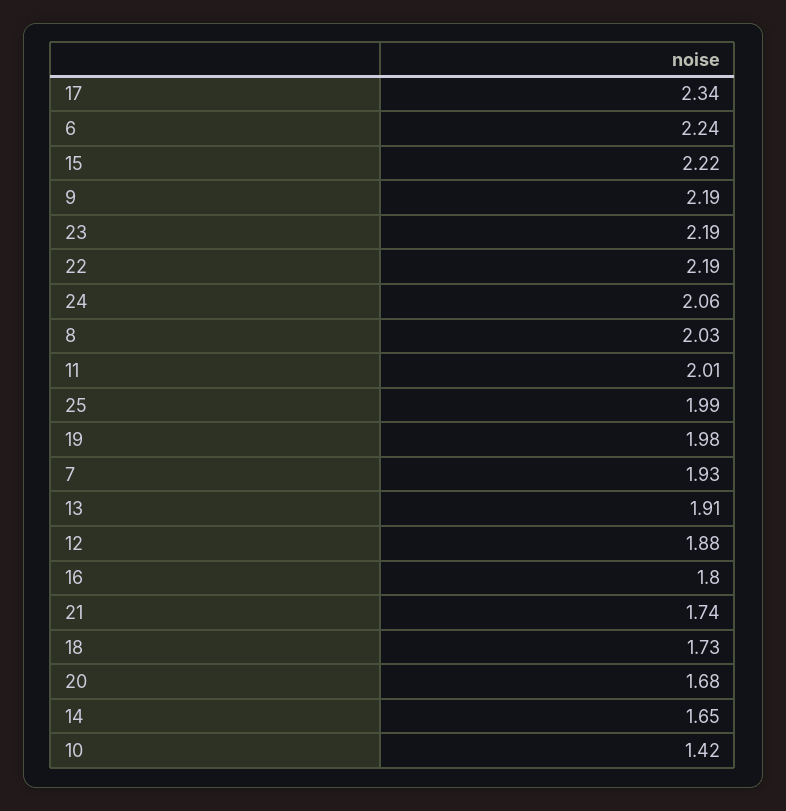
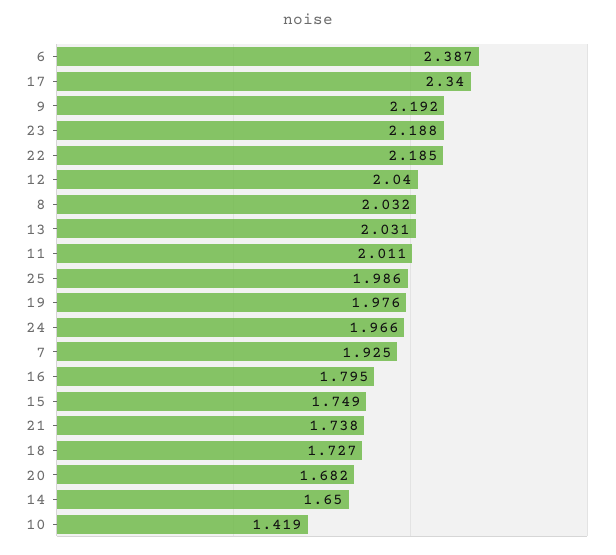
  {
    "17": 2.34,
-   "6": 2.24,
+   "6": 2.387,
-   "15": 2.22,
+   "15": 1.749,
    "9": 2.192,
    "23": 2.188,
    "22": 2.185,
-   "24": 2.06,
+   "24": 1.966,
    "8": 2.032,
    "11": 2.011,
    "25": 1.986,
    "19": 1.976,
    "7": 1.925,
-   "13": 1.91,
+   "13": 2.031,
-   "12": 1.88,
+   "12": 2.04,
    "16": 1.795,
    "21": 1.738,
    "18": 1.727,
    "20": 1.682,
    "14": 1.65,
    "10": 1.419
  }

